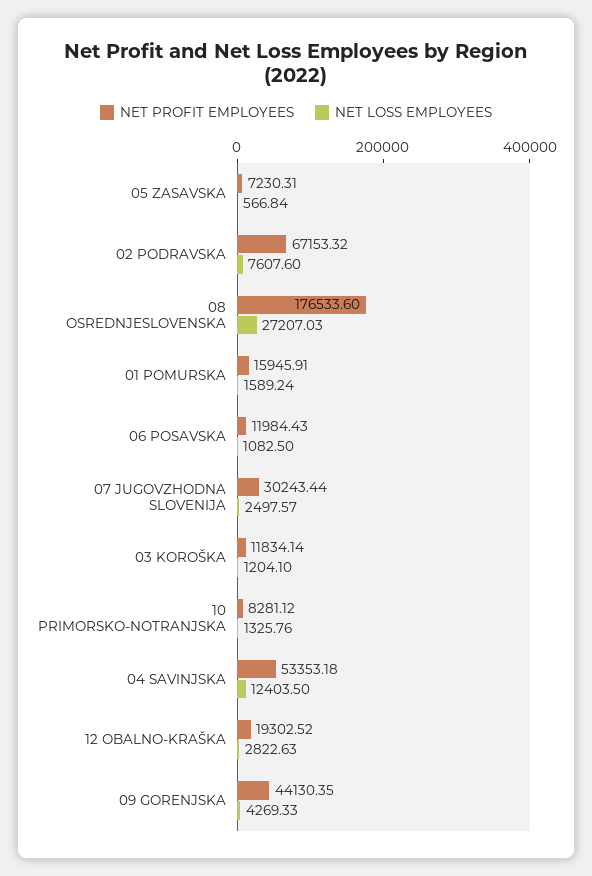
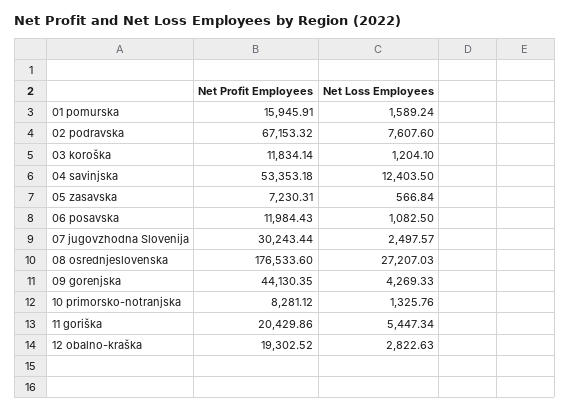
  {
    "NET PROFIT EMPLOYEES": {
      "05 ZASAVSKA": 7230.31,
      "02 PODRAVSKA": 67153.32,
      "08 OSREDNJESLOVENSKA": 176533.6,
      "01 POMURSKA": 15945.91,
      "06 POSAVSKA": 11984.43,
      "07 JUGOVZHODNA SLOVENIJA": 30243.44,
      "03 KOROŠKA": 11834.14,
      "10 PRIMORSKO-NOTRANJSKA": 8281.12,
      "04 SAVINJSKA": 53353.18,
      "12 OBALNO-KRAŠKA": 19302.52,
-     "09 GORENJSKA": 44130.35
+     "09 GORENJSKA": 44130.35,
+     "11 goriška": 20429.86
    },
    "NET LOSS EMPLOYEES": {
      "05 ZASAVSKA": 566.84,
      "02 PODRAVSKA": 7607.6,
      "08 OSREDNJESLOVENSKA": 27207.03,
      "01 POMURSKA": 1589.24,
      "06 POSAVSKA": 1082.5,
      "07 JUGOVZHODNA SLOVENIJA": 2497.57,
      "03 KOROŠKA": 1204.1,
      "10 PRIMORSKO-NOTRANJSKA": 1325.76,
      "04 SAVINJSKA": 12403.5,
      "12 OBALNO-KRAŠKA": 2822.63,
-     "09 GORENJSKA": 4269.33
+     "09 GORENJSKA": 4269.33,
+     "11 goriška": 5447.34
    }
  }

